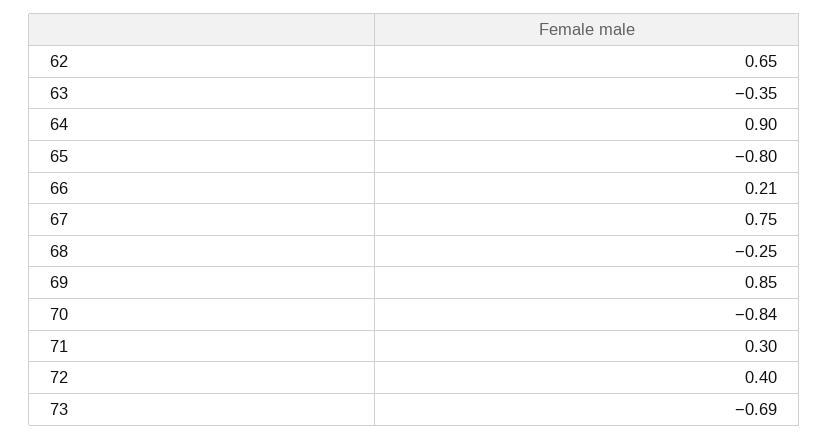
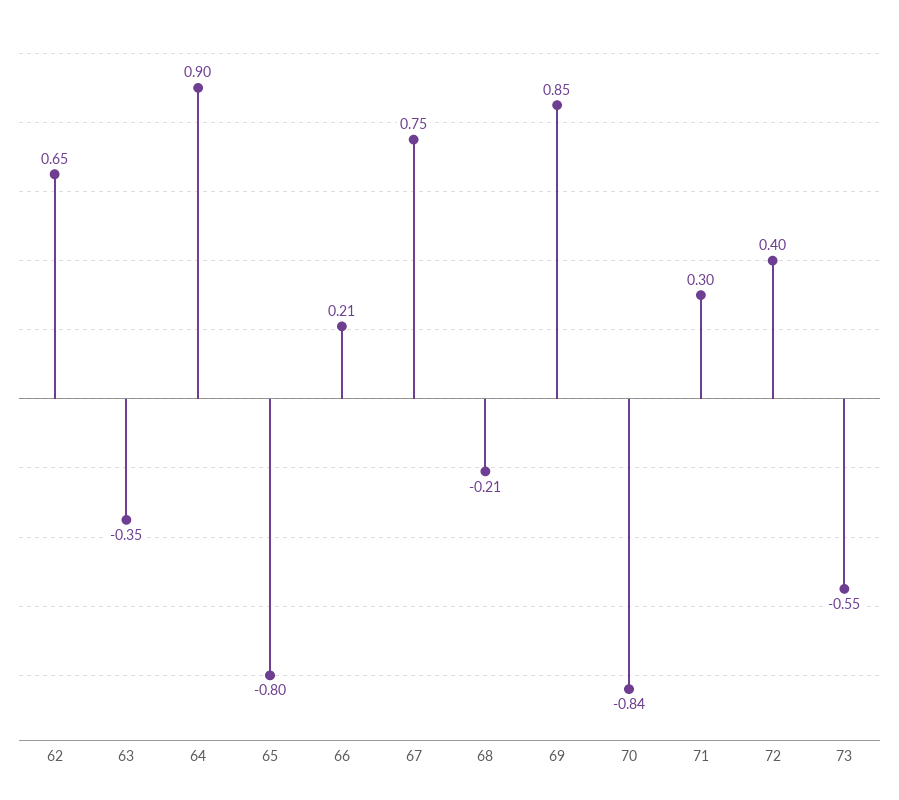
  {
    "62": 0.65,
    "63": -0.35,
    "64": 0.9,
    "65": -0.8,
    "66": 0.21,
    "67": 0.75,
-   "68": -0.25,
+   "68": -0.21,
    "69": 0.85,
    "70": -0.84,
    "71": 0.3,
    "72": 0.4,
-   "73": -0.69
+   "73": -0.55
  }

